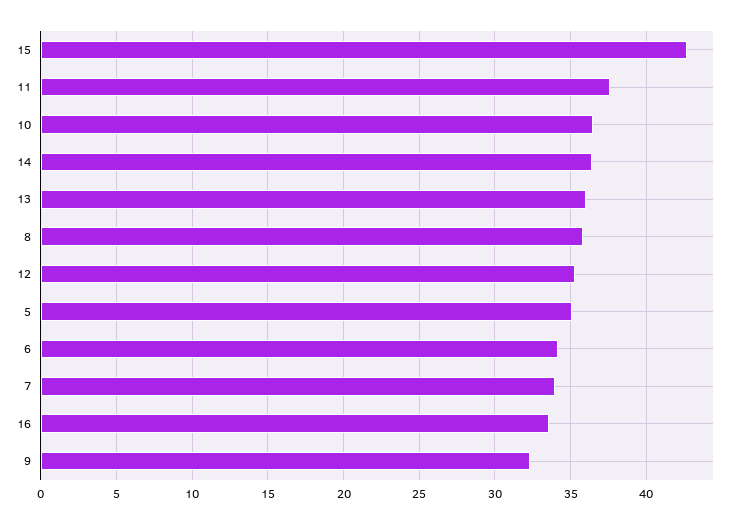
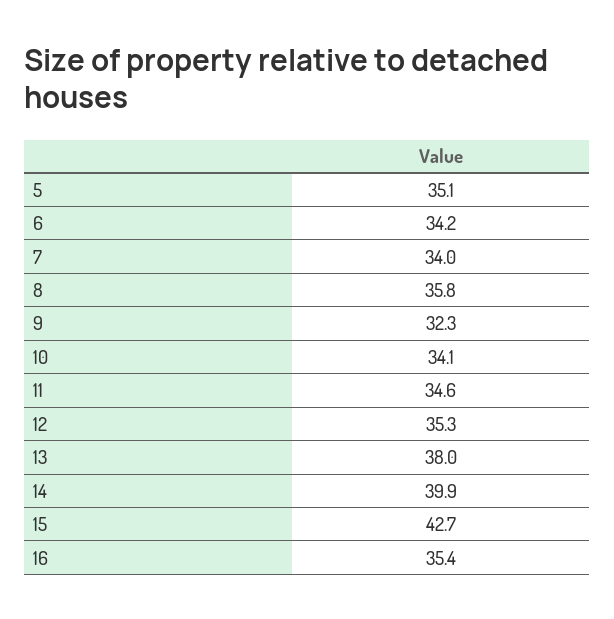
  {
    "15": 42.7,
-   "11": 37.5,
+   "11": 34.6,
-   "10": 36.5,
+   "10": 34.1,
-   "14": 36.5,
+   "14": 39.9,
-   "13": 36,
+   "13": 38,
    "8": 35.8,
    "12": 35.3,
    "5": 35.1,
    "6": 34.2,
    "7": 34,
-   "16": 33.5,
+   "16": 35.4,
    "9": 32.3
  }

